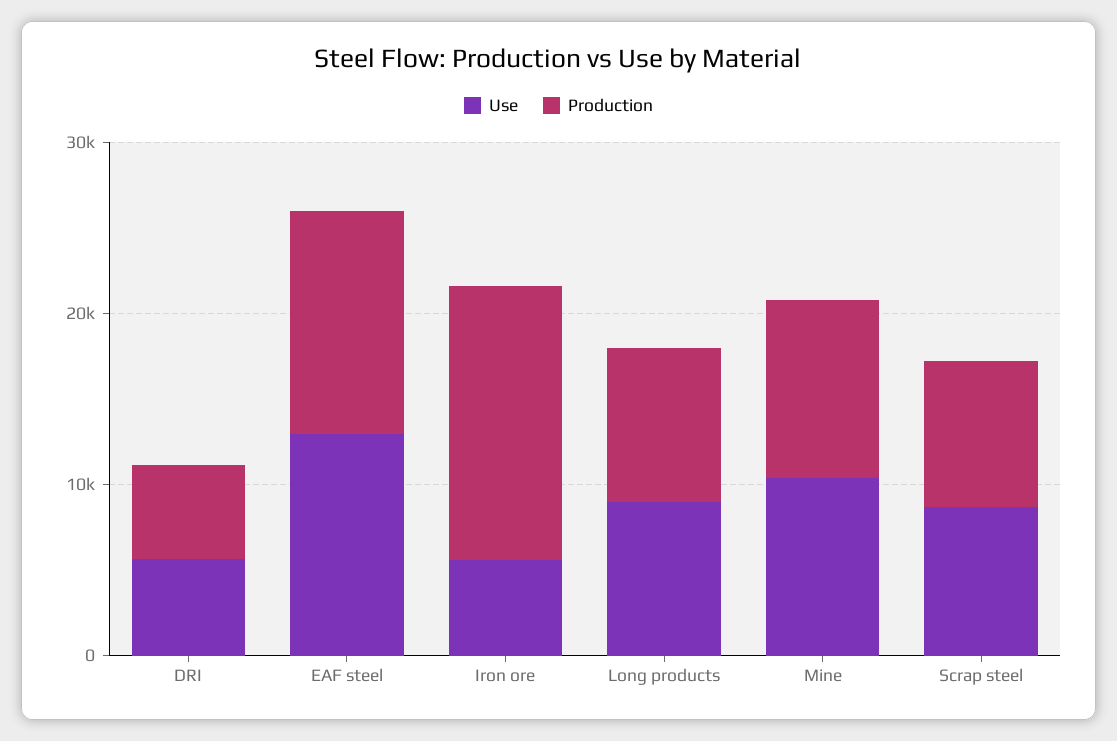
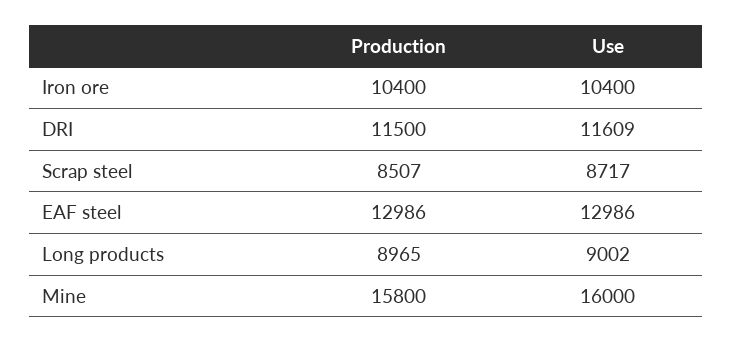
  {
    "Use": {
-     "DRI": 6000,
+     "DRI": 11609,
      "EAF steel": 12986,
-     "Iron ore": 6000,
+     "Iron ore": 10400,
      "Long products": 9002,
-     "Mine": 10000,
+     "Mine": 16000,
      "Scrap steel": 8717
    },
    "Production": {
-     "DRI": 6000,
+     "DRI": 11500,
      "EAF steel": 12986,
-     "Iron ore": 16000,
+     "Iron ore": 10400,
      "Long products": 8965,
-     "Mine": 10000,
+     "Mine": 15800,
      "Scrap steel": 8507
    }
  }

